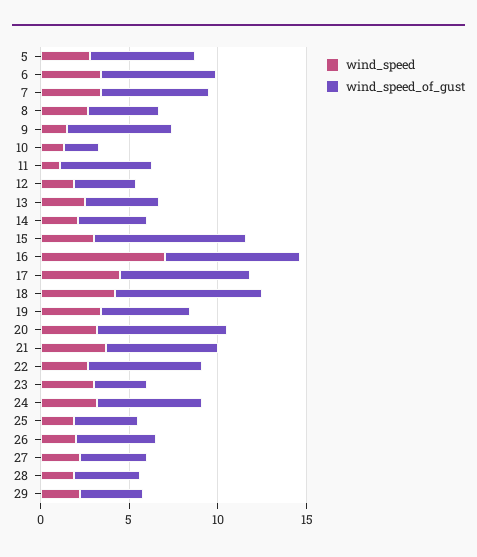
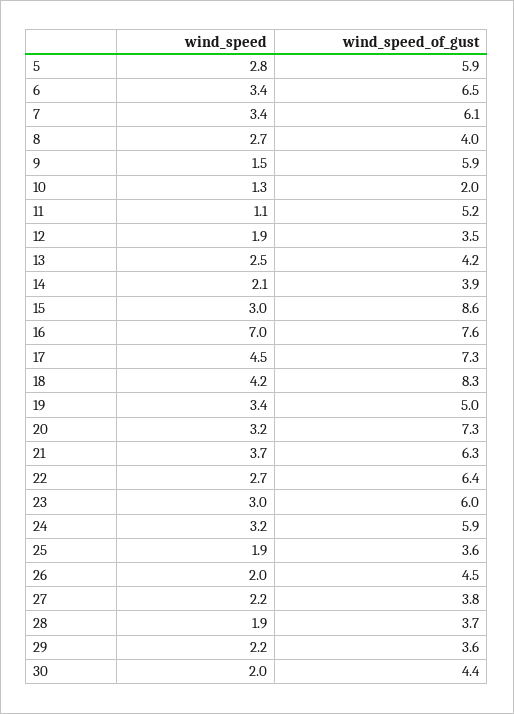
  {
    "wind_speed": {
      "5": 2.8,
      "6": 3.4,
      "7": 3.4,
      "8": 2.7,
      "9": 1.5,
      "10": 1.3,
      "11": 1.1,
      "12": 1.9,
      "13": 2.5,
      "14": 2.1,
      "15": 3,
      "16": 7,
      "17": 4.5,
      "18": 4.2,
      "19": 3.4,
      "20": 3.2,
      "21": 3.7,
      "22": 2.7,
      "23": 3,
      "24": 3.2,
      "25": 1.9,
      "26": 2,
      "27": 2.2,
      "28": 1.9,
-     "29": 2.2
+     "29": 2.2,
+     "30": 2
    },
    "wind_speed_of_gust": {
      "5": 5.9,
      "6": 6.5,
      "7": 6.1,
      "8": 4,
      "9": 5.9,
      "10": 2,
      "11": 5.2,
      "12": 3.5,
      "13": 4.2,
      "14": 3.9,
      "15": 8.6,
      "16": 7.6,
      "17": 7.3,
      "18": 8.3,
      "19": 5,
      "20": 7.3,
      "21": 6.3,
      "22": 6.4,
-     "23": 3,
+     "23": 6,
      "24": 5.9,
      "25": 3.6,
      "26": 4.5,
      "27": 3.8,
      "28": 3.7,
-     "29": 3.6
+     "29": 3.6,
+     "30": 4.4
    }
  }

